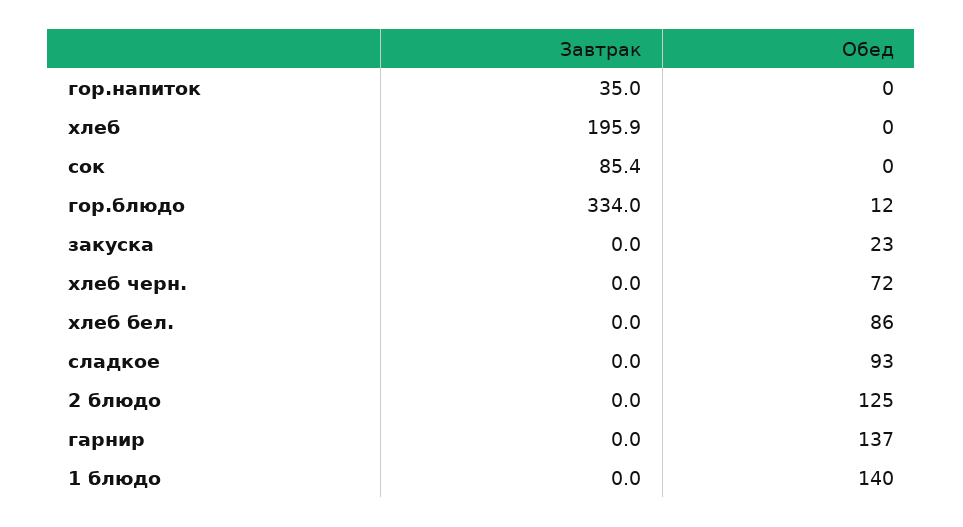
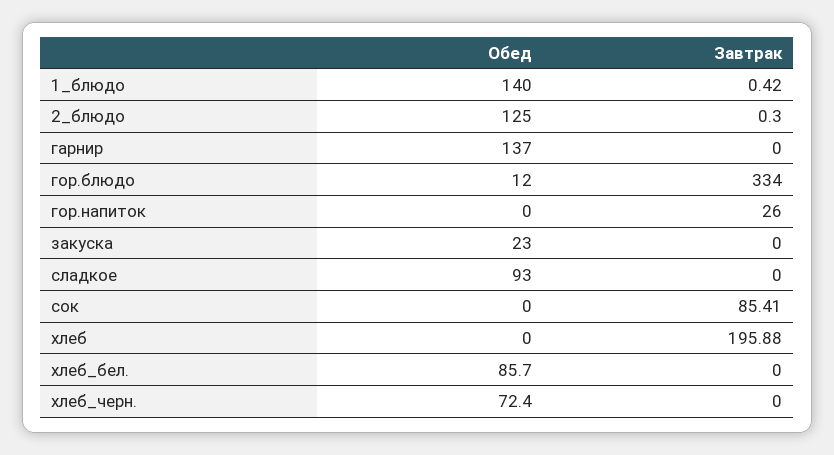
  {
    "Завтрак": {
-     "гор.напиток": 35,
+     "гор.напиток": 26,
      "хлеб": 195.88,
      "сок": 85.41,
      "гор.блюдо": 334,
      "закуска": 0,
      "хлеб черн.": 0,
      "хлеб бел.": 0,
      "сладкое": 0,
-     "2 блюдо": 0,
+     "2 блюдо": 0.3,
      "гарнир": 0,
-     "1 блюдо": 0
+     "1 блюдо": 0.42
    },
    "Обед": {
      "гор.напиток": 0,
      "хлеб": 0,
      "сок": 0,
      "гор.блюдо": 12,
      "закуска": 23,
      "хлеб черн.": 72.4,
      "хлеб бел.": 85.7,
      "сладкое": 93,
      "2 блюдо": 125,
      "гарнир": 137,
      "1 блюдо": 140
    }
  }

